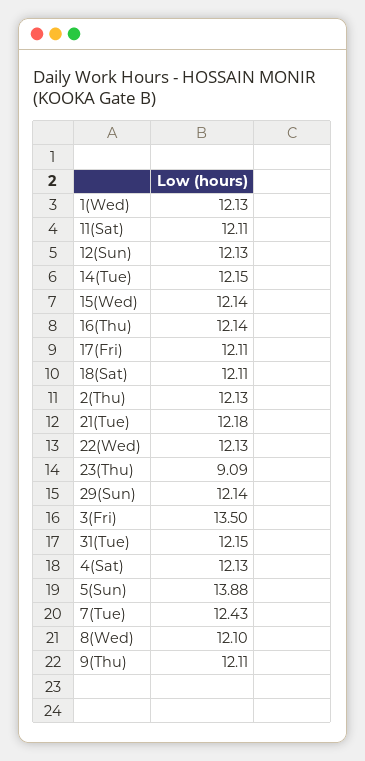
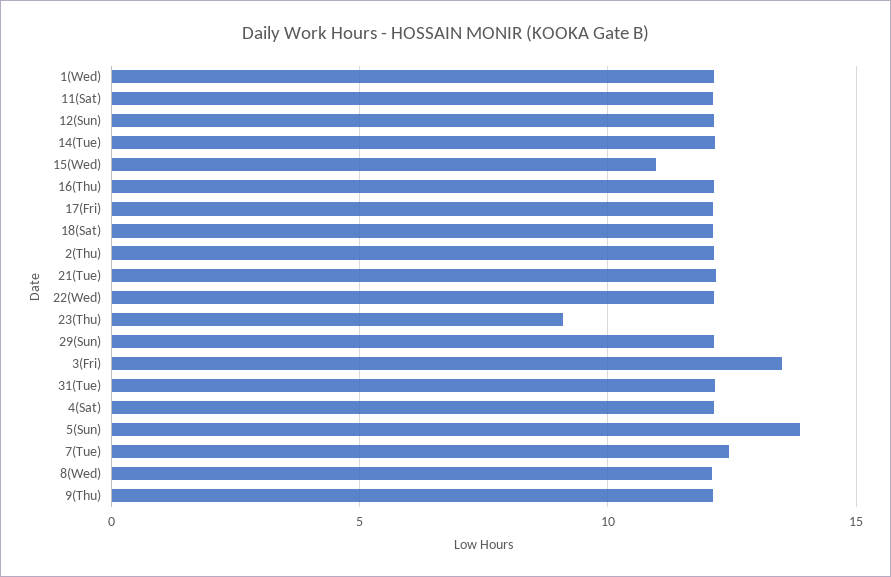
  {
    "1(Wed)": 12.13,
    "11(Sat)": 12.11,
    "12(Sun)": 12.13,
    "14(Tue)": 12.15,
-   "15(Wed)": 12.14,
+   "15(Wed)": 11,
    "16(Thu)": 12.14,
    "17(Fri)": 12.11,
    "18(Sat)": 12.11,
    "2(Thu)": 12.13,
    "21(Tue)": 12.18,
    "22(Wed)": 12.13,
    "23(Thu)": 9.09,
    "29(Sun)": 12.14,
    "3(Fri)": 13.5,
    "31(Tue)": 12.15,
    "4(Sat)": 12.13,
    "5(Sun)": 13.88,
    "7(Tue)": 12.43,
    "8(Wed)": 12.1,
    "9(Thu)": 12.11
  }

